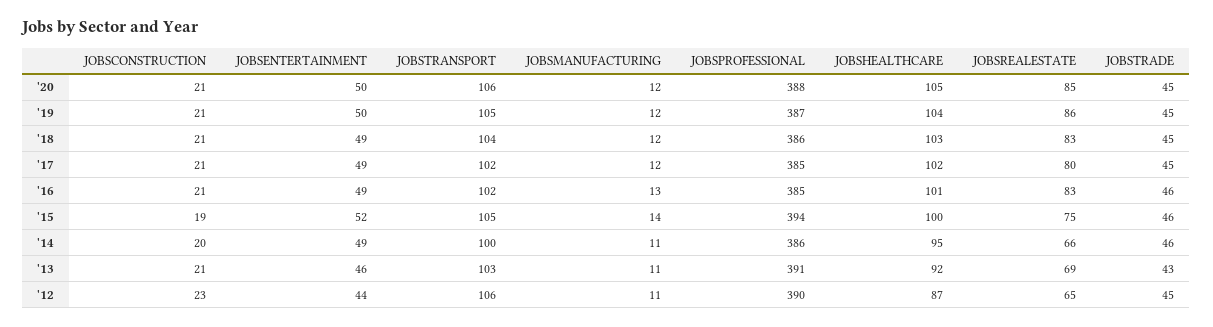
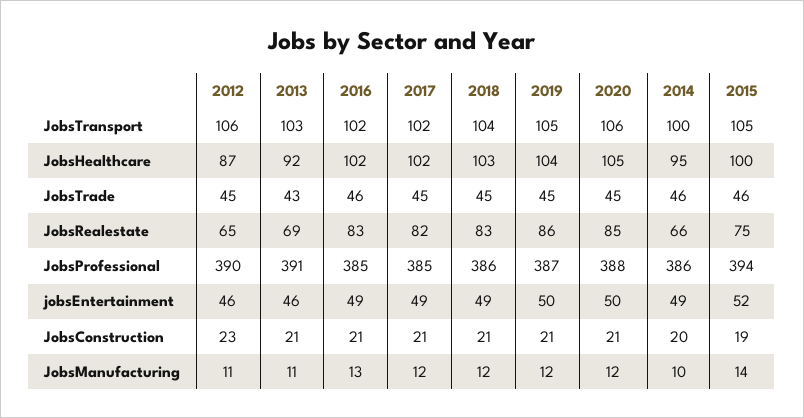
  {
    "JOBSCONSTRUCTION": {
      "'20": 21,
      "'19": 21,
      "'18": 21,
      "'17": 21,
      "'16": 21,
      "'15": 19,
      "'14": 20,
      "'13": 21,
      "'12": 23
    },
    "JOBSENTERTAINMENT": {
      "'20": 50,
      "'19": 50,
      "'18": 49,
      "'17": 49,
      "'16": 49,
      "'15": 52,
      "'14": 49,
      "'13": 46,
-     "'12": 44
+     "'12": 46
    },
    "JOBSTRANSPORT": {
      "'20": 106,
      "'19": 105,
      "'18": 104,
      "'17": 102,
      "'16": 102,
      "'15": 105,
      "'14": 100,
      "'13": 103,
      "'12": 106
    },
    "JOBSMANUFACTURING": {
      "'20": 12,
      "'19": 12,
      "'18": 12,
      "'17": 12,
      "'16": 13,
      "'15": 14,
-     "'14": 11,
+     "'14": 10,
      "'13": 11,
      "'12": 11
    },
    "JOBSPROFESSIONAL": {
      "'20": 388,
      "'19": 387,
      "'18": 386,
      "'17": 385,
      "'16": 385,
      "'15": 394,
      "'14": 386,
      "'13": 391,
      "'12": 390
    },
    "JOBSHEALTHCARE": {
      "'20": 105,
      "'19": 104,
      "'18": 103,
      "'17": 102,
-     "'16": 101,
+     "'16": 102,
      "'15": 100,
      "'14": 95,
      "'13": 92,
      "'12": 87
    },
    "JOBSREALESTATE": {
      "'20": 85,
      "'19": 86,
      "'18": 83,
-     "'17": 80,
+     "'17": 82,
      "'16": 83,
      "'15": 75,
      "'14": 66,
      "'13": 69,
      "'12": 65
    },
    "JOBSTRADE": {
      "'20": 45,
      "'19": 45,
      "'18": 45,
      "'17": 45,
      "'16": 46,
      "'15": 46,
      "'14": 46,
      "'13": 43,
      "'12": 45
    }
  }

